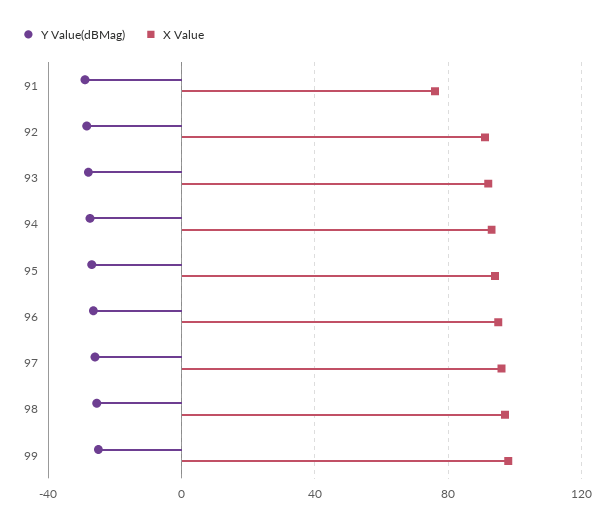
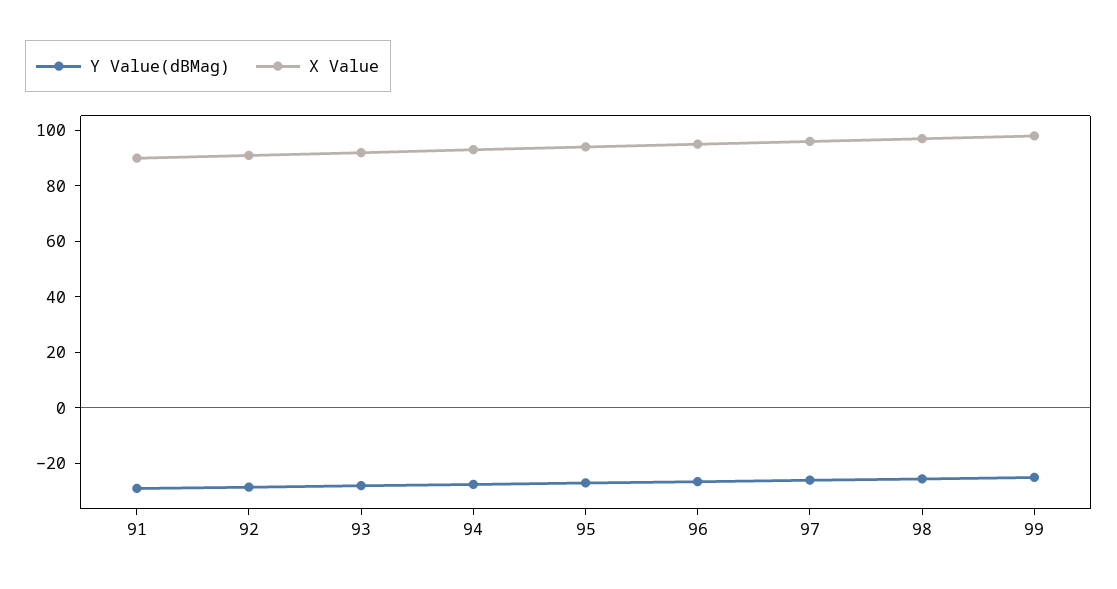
  {
    "Y Value(dBMag)": {
      "91": -30,
      "92": -30,
      "93": -30,
      "94": -30,
      "95": -25,
      "96": -25,
      "97": -25,
      "98": -25,
      "99": -25
    },
    "X Value": {
-     "91": 75,
+     "91": 90,
      "92": 90,
      "93": 90,
      "94": 95,
      "95": 95,
      "96": 95,
      "97": 95,
      "98": 95,
      "99": 100
    }
  }

